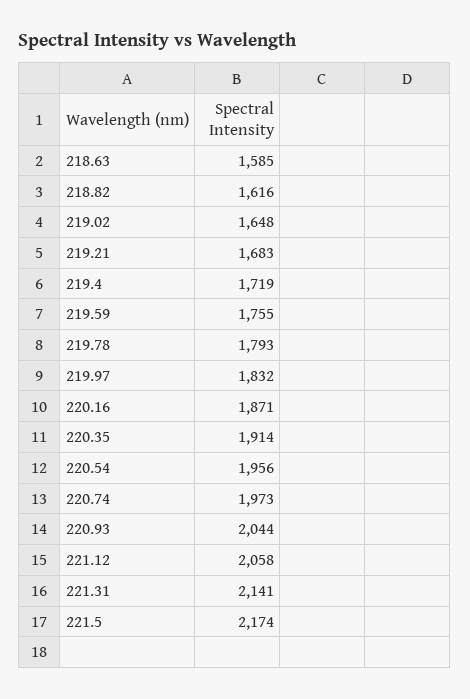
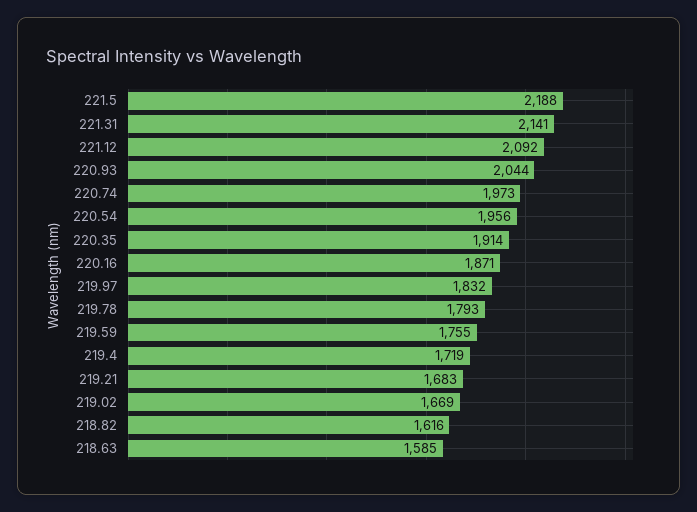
  {
    "218.63": 1585,
    "218.82": 1616,
-   "219.02": 1648,
+   "219.02": 1669,
    "219.21": 1683,
    "219.4": 1719,
    "219.59": 1755,
    "219.78": 1793,
    "219.97": 1832,
    "220.16": 1871,
    "220.35": 1914,
    "220.54": 1956,
    "220.74": 1973,
    "220.93": 2044,
-   "221.12": 2058,
+   "221.12": 2092,
    "221.31": 2141,
-   "221.5": 2174
+   "221.5": 2188
  }

